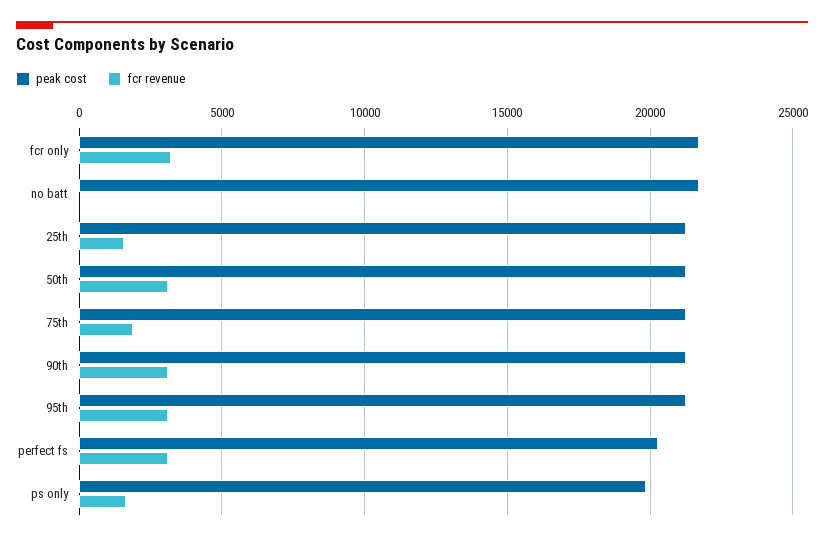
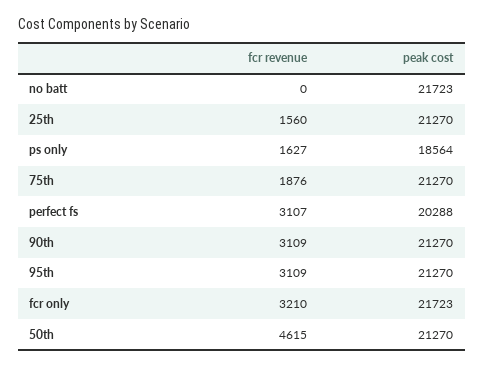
  {
    "peak cost": {
      "fcr only": 21723,
      "no batt": 21723,
      "25th": 21270,
      "50th": 21270,
      "75th": 21270,
      "90th": 21270,
      "95th": 21270,
      "perfect fs": 20288,
-     "ps only": 20000
+     "ps only": 18564
    },
    "fcr revenue": {
      "fcr only": 3210,
      "no batt": 0,
      "25th": 1560,
-     "50th": 3000,
+     "50th": 4615,
      "75th": 1876,
      "90th": 3109,
      "95th": 3109,
      "perfect fs": 3107,
      "ps only": 1627
    }
  }

